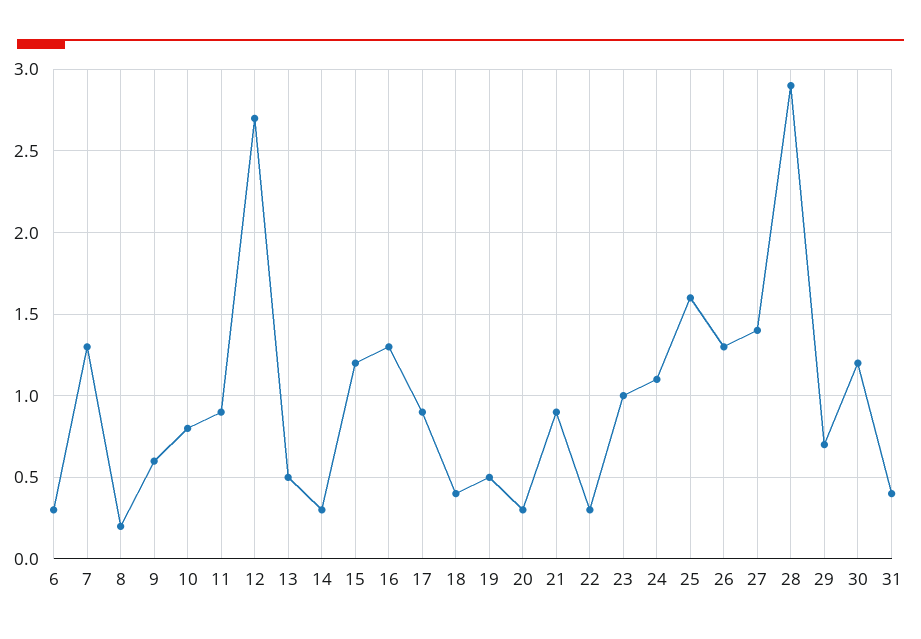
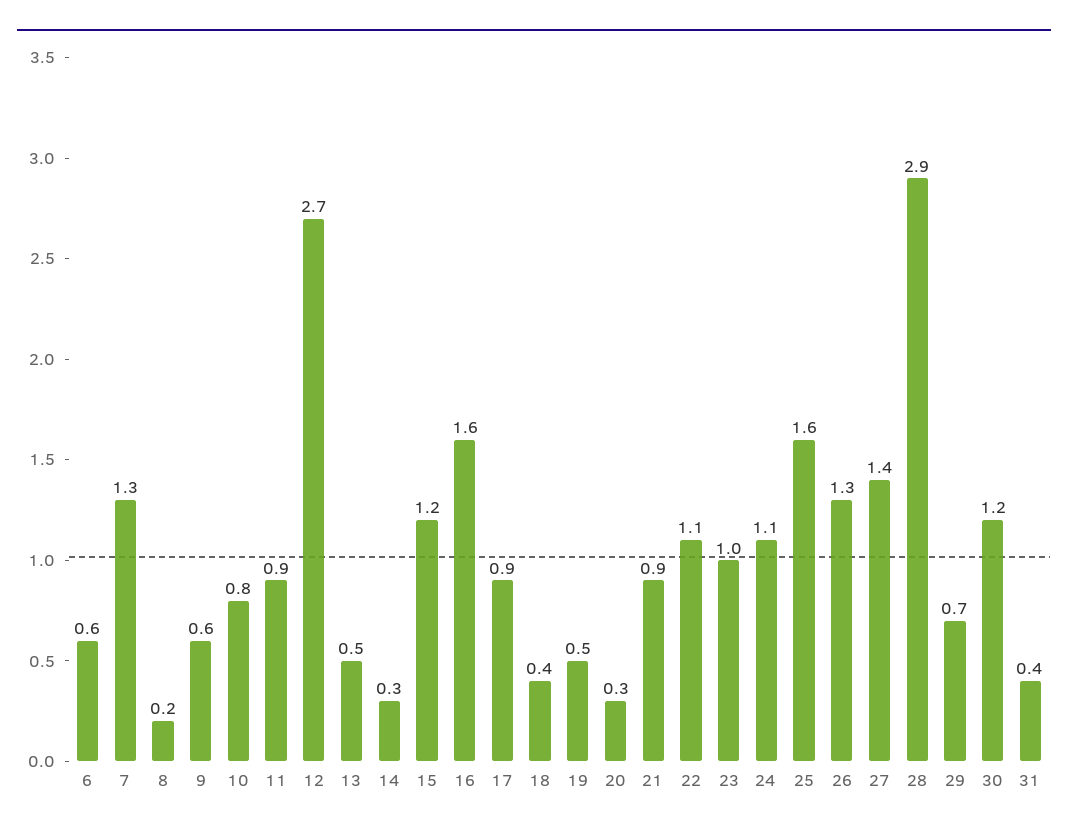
  {
-   "6": 0.3,
+   "6": 0.6,
    "7": 1.3,
    "8": 0.2,
    "9": 0.6,
    "10": 0.8,
    "11": 0.9,
    "12": 2.7,
    "13": 0.5,
    "14": 0.3,
    "15": 1.2,
-   "16": 1.3,
+   "16": 1.6,
    "17": 0.9,
    "18": 0.4,
    "19": 0.5,
    "20": 0.3,
    "21": 0.9,
-   "22": 0.3,
+   "22": 1.1,
    "23": 1,
    "24": 1.1,
    "25": 1.6,
    "26": 1.3,
    "27": 1.4,
    "28": 2.9,
    "29": 0.7,
    "30": 1.2,
    "31": 0.4
  }

